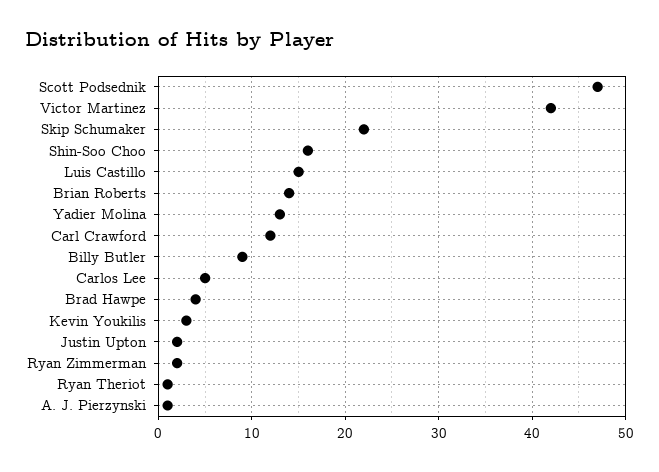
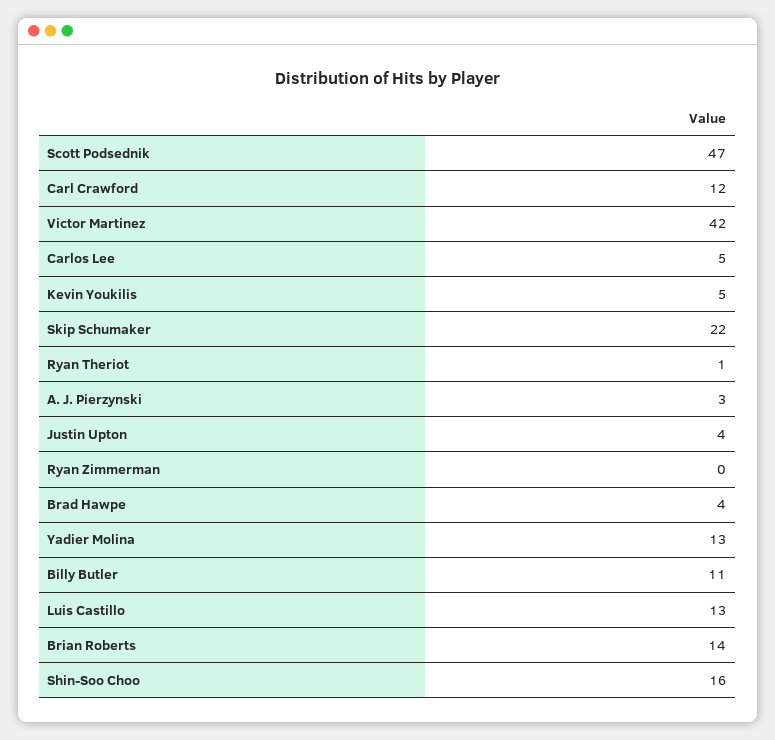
  {
    "Scott Podsednik": 47,
    "Victor Martinez": 42,
    "Skip Schumaker": 22,
    "Shin-Soo Choo": 16,
-   "Luis Castillo": 15,
+   "Luis Castillo": 13,
    "Brian Roberts": 14,
    "Yadier Molina": 13,
    "Carl Crawford": 12,
-   "Billy Butler": 9,
+   "Billy Butler": 11,
    "Carlos Lee": 5,
    "Brad Hawpe": 4,
-   "Kevin Youkilis": 3,
+   "Kevin Youkilis": 5,
-   "Justin Upton": 2,
+   "Justin Upton": 4,
-   "Ryan Zimmerman": 2,
+   "Ryan Zimmerman": 0,
    "Ryan Theriot": 1,
-   "A. J. Pierzynski": 1
+   "A. J. Pierzynski": 3
  }

